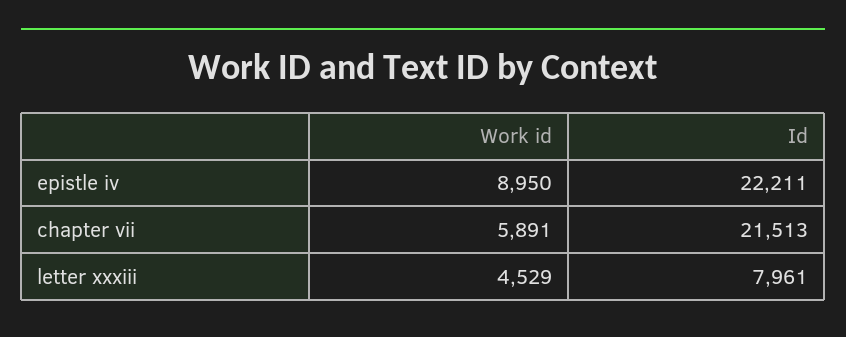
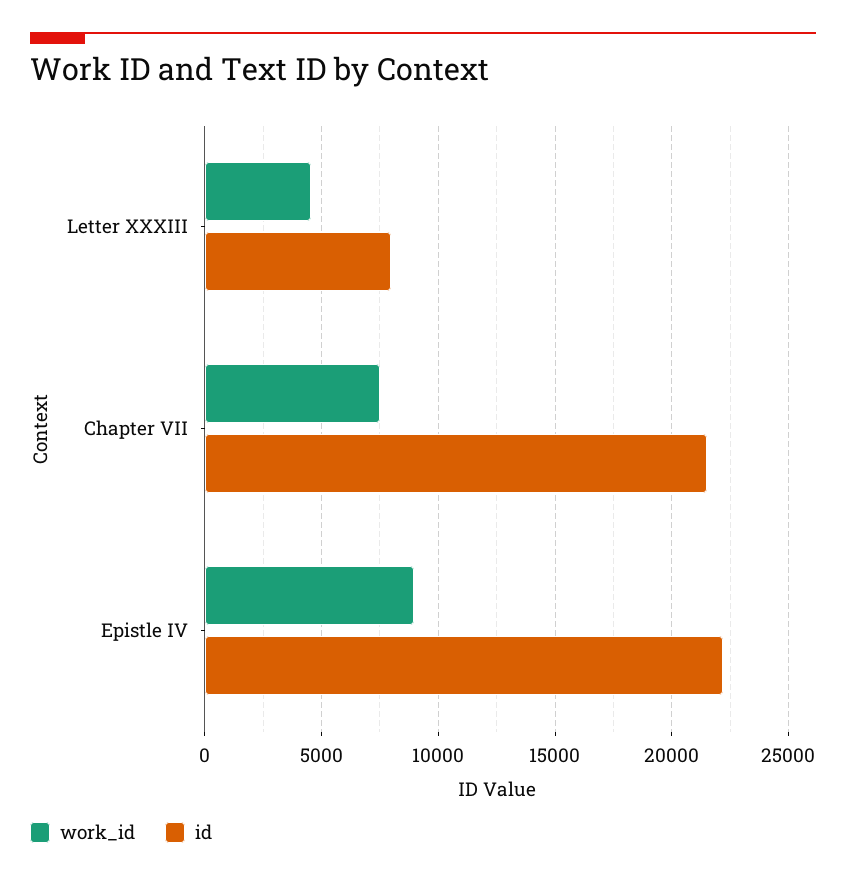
  {
    "Work id": {
      "epistle iv": 8950,
-     "chapter vii": 5891,
+     "chapter vii": 7500,
      "letter xxxiii": 4529
    },
    "Id": {
      "epistle iv": 22211,
      "chapter vii": 21513,
      "letter xxxiii": 7961
    }
  }

